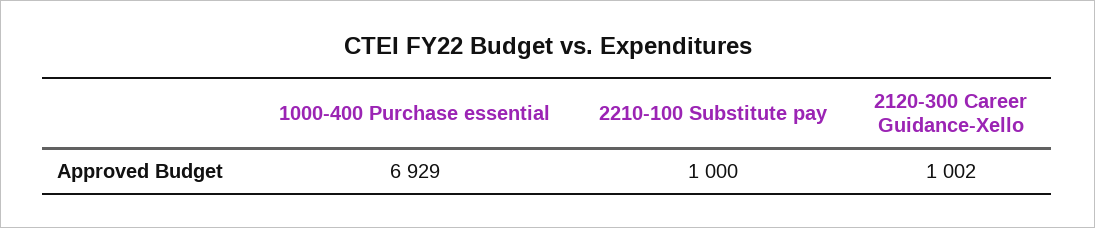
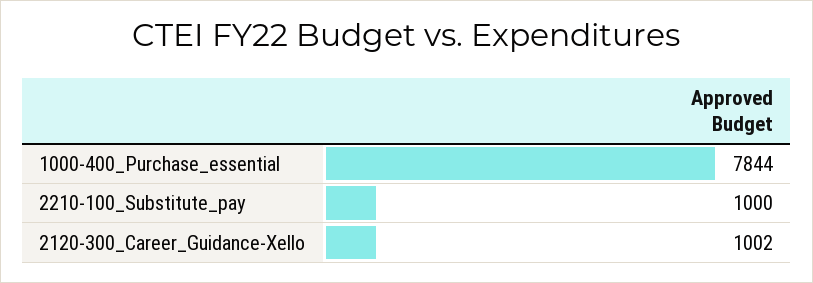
  {
-   "1000-400 Purchase essential": 6929,
+   "1000-400 Purchase essential": 7844,
    "2210-100 Substitute pay": 1000,
    "2120-300 Career Guidance-Xello": 1002
  }

